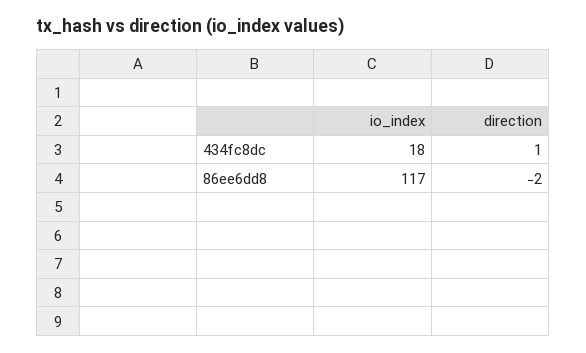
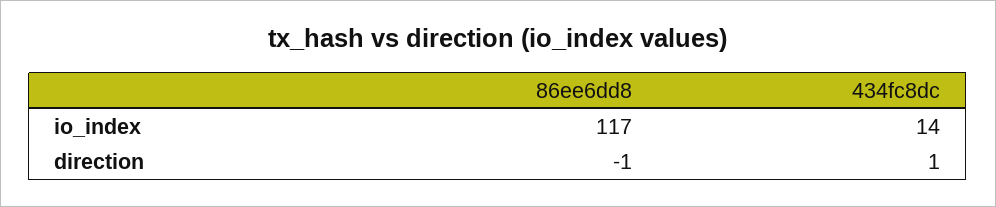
  {
    "io_index": {
-     "434fc8dc": 18,
+     "434fc8dc": 14,
      "86ee6dd8": 117
    },
    "direction": {
      "434fc8dc": 1,
-     "86ee6dd8": -2
+     "86ee6dd8": -1
    }
  }

